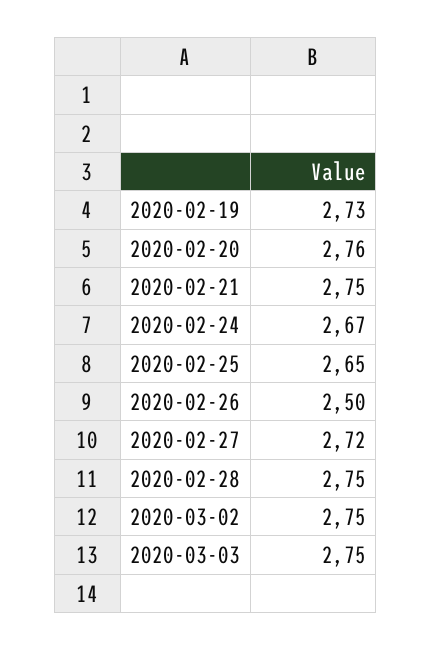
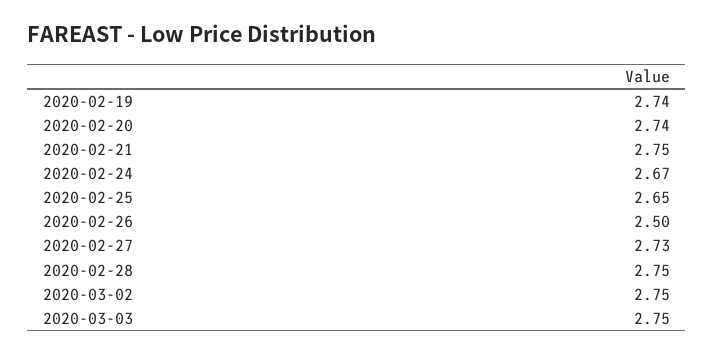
  {
-   "2020-02-19": 2.73,
+   "2020-02-19": 2.74,
-   "2020-02-20": 2.76,
+   "2020-02-20": 2.74,
    "2020-02-21": 2.75,
    "2020-02-24": 2.67,
    "2020-02-25": 2.65,
    "2020-02-26": 2.5,
-   "2020-02-27": 2.72,
+   "2020-02-27": 2.73,
    "2020-02-28": 2.75,
    "2020-03-02": 2.75,
    "2020-03-03": 2.75
  }

